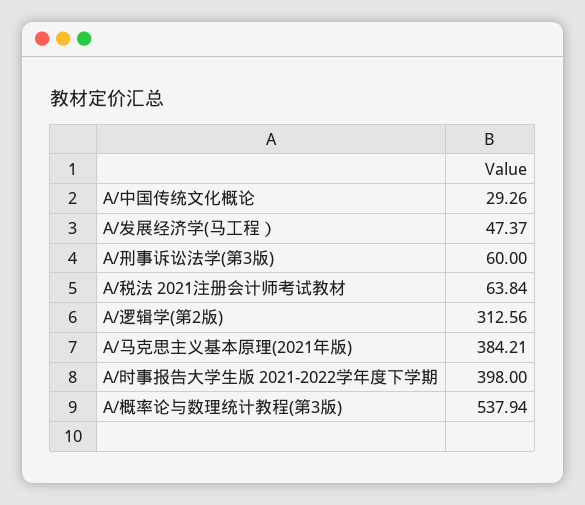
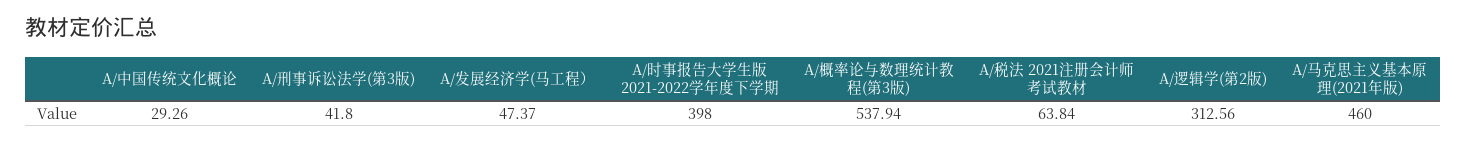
  {
    "A/中国传统文化概论": 29.26,
    "A/发展经济学(马工程）": 47.37,
-   "A/刑事诉讼法学(第3版)": 60,
+   "A/刑事诉讼法学(第3版)": 41.8,
    "A/税法 2021注册会计师考试教材": 63.84,
    "A/逻辑学(第2版)": 312.56,
-   "A/马克思主义基本原理(2021年版)": 384.21,
+   "A/马克思主义基本原理(2021年版)": 460,
    "A/时事报告大学生版 2021-2022学年度下学期": 398,
    "A/概率论与数理统计教程(第3版)": 537.94
  }

